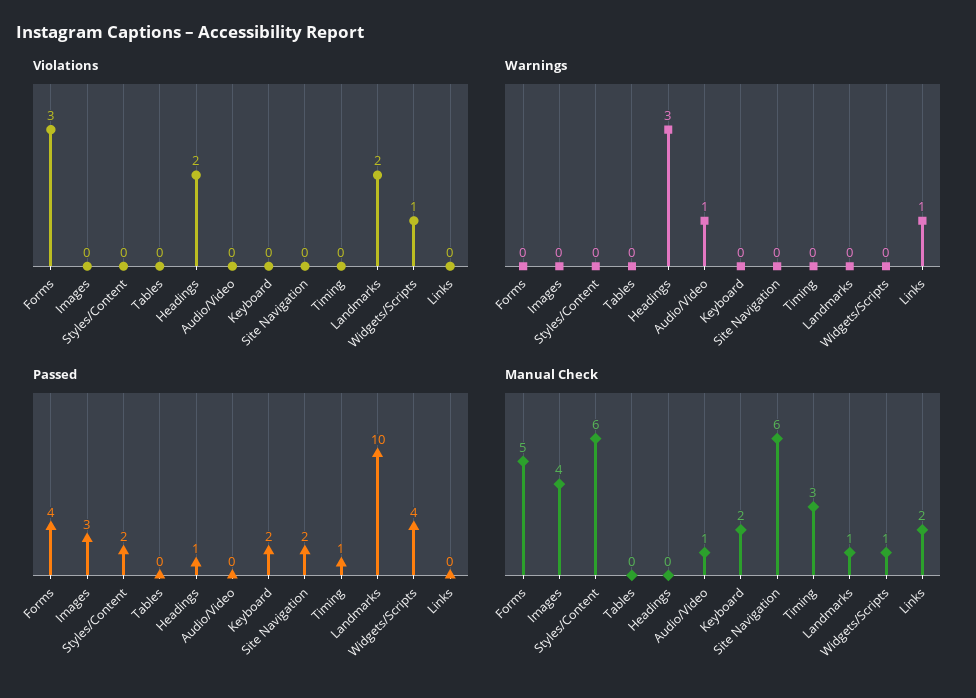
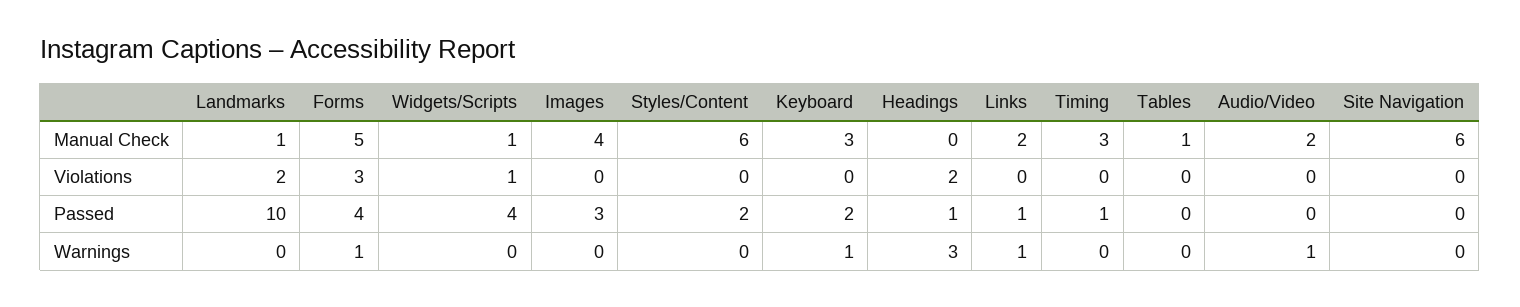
  {
    "Violations": {
      "Forms": 3,
      "Images": 0,
      "Styles/Content": 0,
      "Tables": 0,
      "Headings": 2,
      "Audio/Video": 0,
      "Keyboard": 0,
      "Site Navigation": 0,
      "Timing": 0,
      "Landmarks": 2,
      "Widgets/Scripts": 1,
      "Links": 0
    },
    "Warnings": {
-     "Forms": 0,
+     "Forms": 1,
      "Images": 0,
      "Styles/Content": 0,
      "Tables": 0,
      "Headings": 3,
      "Audio/Video": 1,
-     "Keyboard": 0,
+     "Keyboard": 1,
      "Site Navigation": 0,
      "Timing": 0,
      "Landmarks": 0,
      "Widgets/Scripts": 0,
      "Links": 1
    },
    "Passed": {
      "Forms": 4,
      "Images": 3,
      "Styles/Content": 2,
      "Tables": 0,
      "Headings": 1,
      "Audio/Video": 0,
      "Keyboard": 2,
-     "Site Navigation": 2,
+     "Site Navigation": 0,
      "Timing": 1,
      "Landmarks": 10,
      "Widgets/Scripts": 4,
-     "Links": 0
+     "Links": 1
    },
    "Manual Check": {
      "Forms": 5,
      "Images": 4,
      "Styles/Content": 6,
-     "Tables": 0,
+     "Tables": 1,
      "Headings": 0,
-     "Audio/Video": 1,
+     "Audio/Video": 2,
-     "Keyboard": 2,
+     "Keyboard": 3,
      "Site Navigation": 6,
      "Timing": 3,
      "Landmarks": 1,
      "Widgets/Scripts": 1,
      "Links": 2
    }
  }

